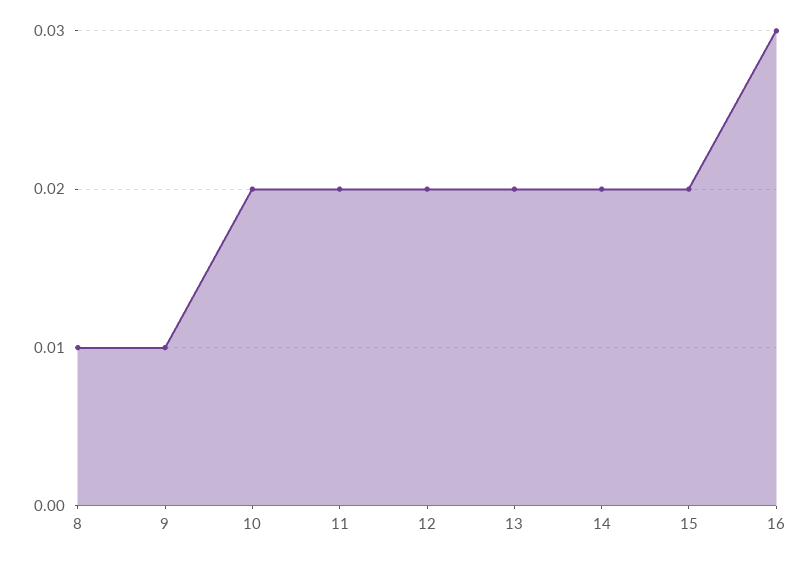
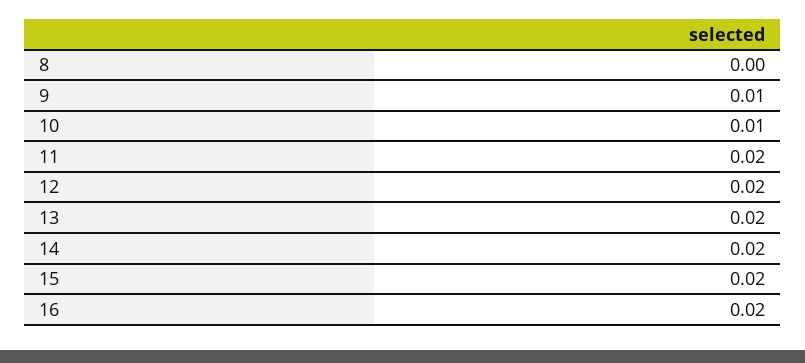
  {
-   "8": 0.01,
+   "8": 0,
    "9": 0.01,
-   "10": 0.02,
+   "10": 0.01,
    "11": 0.02,
    "12": 0.02,
    "13": 0.02,
    "14": 0.02,
    "15": 0.02,
-   "16": 0.03
+   "16": 0.02
  }

